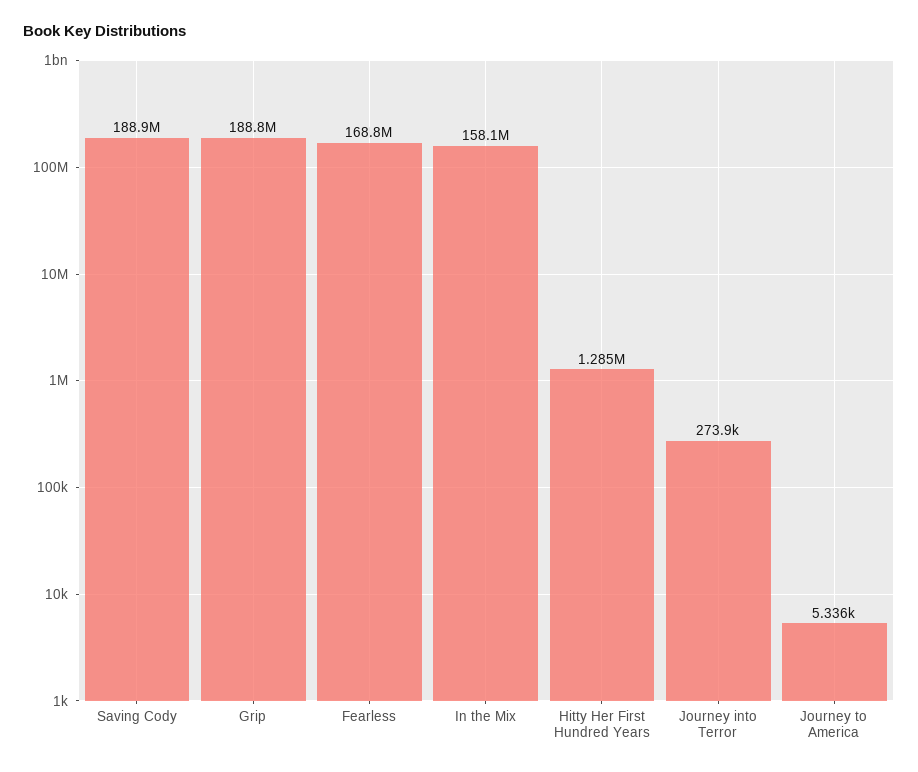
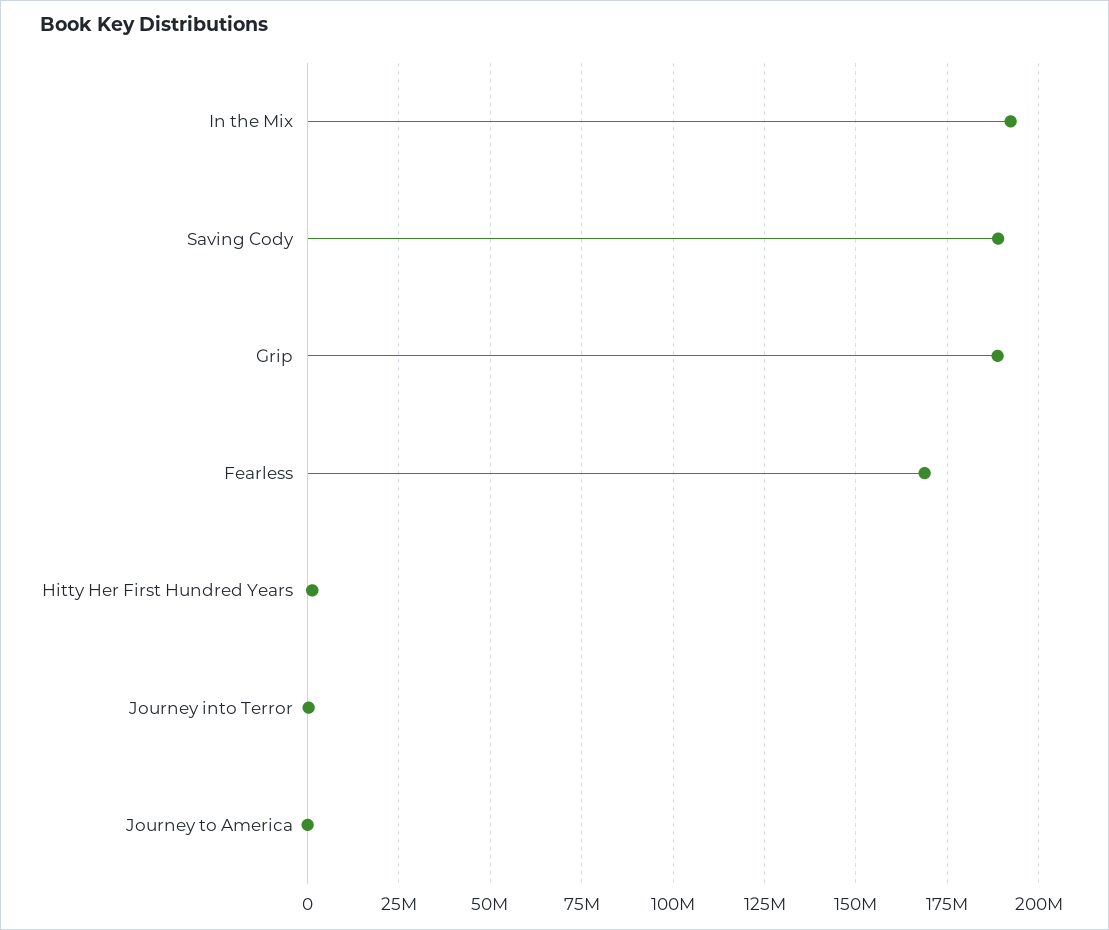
  {
    "Saving Cody": 188900000,
    "Grip": 188800000,
    "Fearless": 168800000,
-   "In the Mix": 158100000,
+   "In the Mix": 192500000,
    "Hitty Her First Hundred Years": 1285000,
    "Journey into Terror": 273900,
    "Journey to America": 5336
  }

